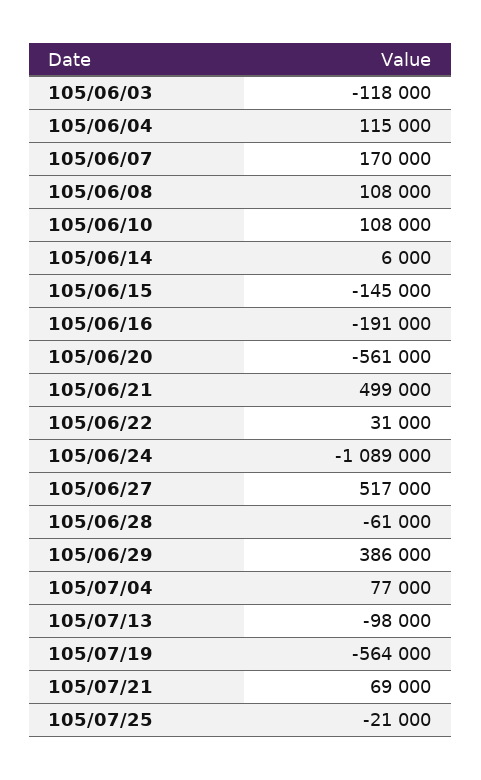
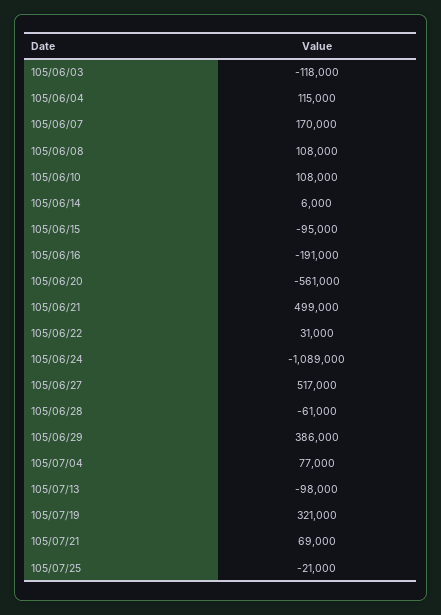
  {
    "105/06/03": -118000,
    "105/06/04": 115000,
    "105/06/07": 170000,
    "105/06/08": 108000,
    "105/06/10": 108000,
    "105/06/14": 6000,
-   "105/06/15": -145000,
+   "105/06/15": -95000,
    "105/06/16": -191000,
    "105/06/20": -561000,
    "105/06/21": 499000,
    "105/06/22": 31000,
    "105/06/24": -1089000,
    "105/06/27": 517000,
    "105/06/28": -61000,
    "105/06/29": 386000,
    "105/07/04": 77000,
    "105/07/13": -98000,
-   "105/07/19": -564000,
+   "105/07/19": 321000,
    "105/07/21": 69000,
    "105/07/25": -21000
  }

